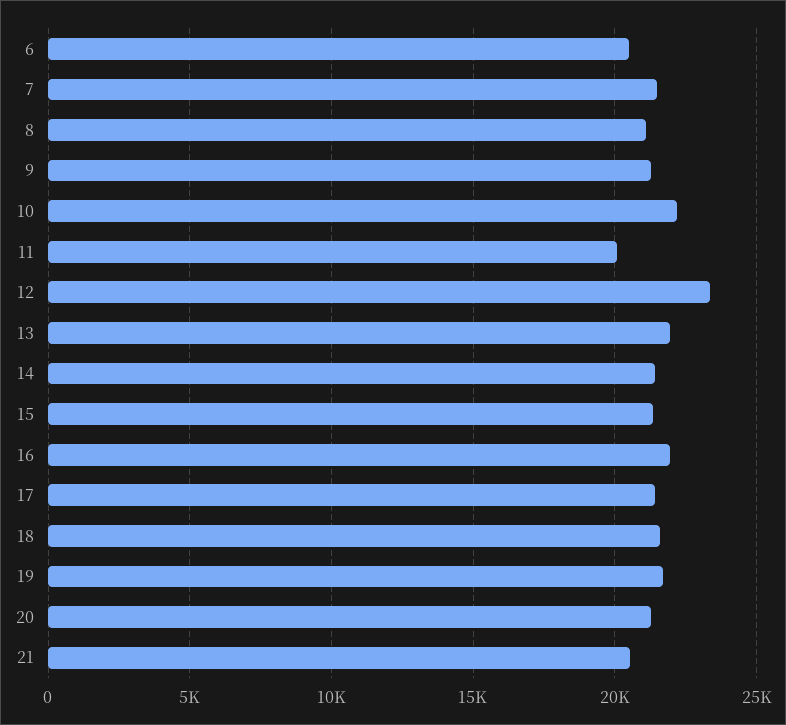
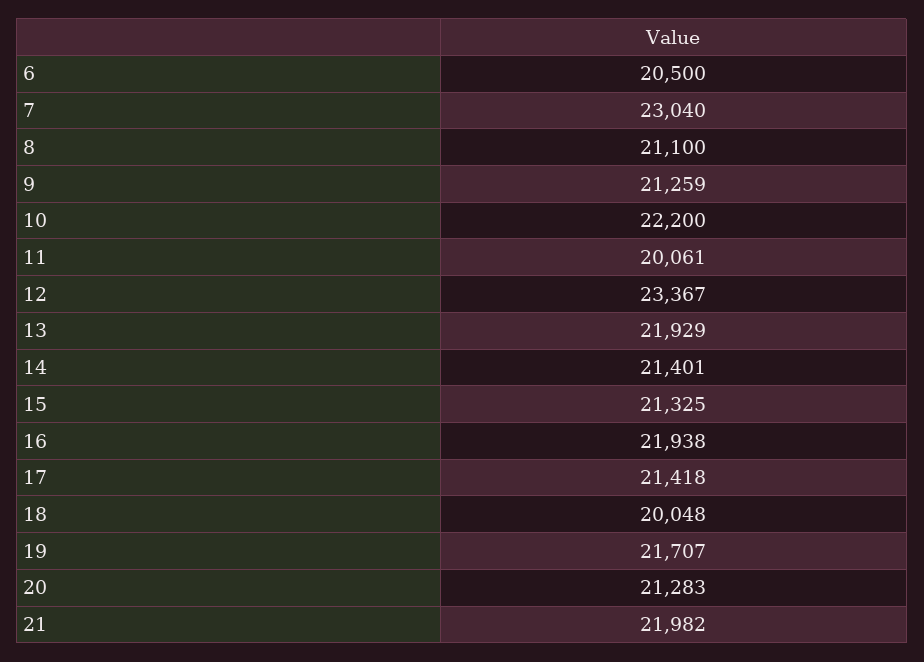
  {
    "6": 20500,
-   "7": 21500,
+   "7": 23040,
    "8": 21100,
    "9": 21259,
    "10": 22200,
    "11": 20061,
    "12": 23367,
    "13": 21929,
    "14": 21401,
    "15": 21325,
    "16": 21938,
    "17": 21418,
-   "18": 21500,
+   "18": 20048,
    "19": 21707,
    "20": 21283,
-   "21": 20500
+   "21": 21982
  }

